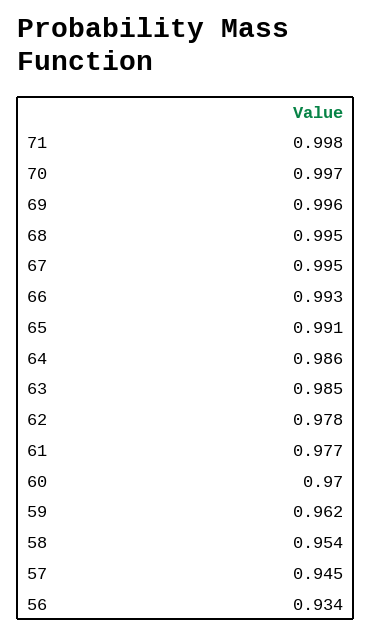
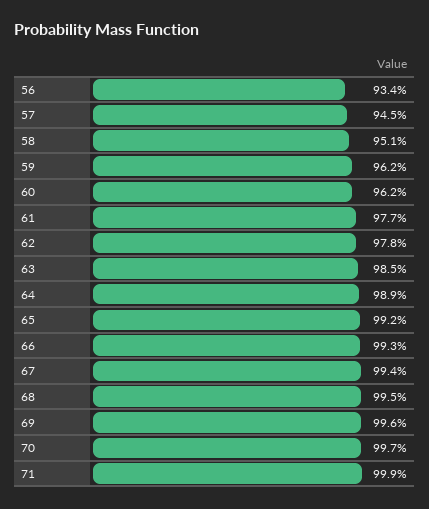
  {
-   "71": 0.998,
+   "71": 0.999,
    "70": 0.997,
    "69": 0.996,
    "68": 0.995,
-   "67": 0.995,
+   "67": 0.994,
    "66": 0.993,
-   "65": 0.991,
+   "65": 0.992,
-   "64": 0.986,
+   "64": 0.989,
    "63": 0.985,
    "62": 0.978,
    "61": 0.977,
-   "60": 0.97,
+   "60": 0.962,
    "59": 0.962,
-   "58": 0.954,
+   "58": 0.951,
    "57": 0.945,
    "56": 0.934
  }

